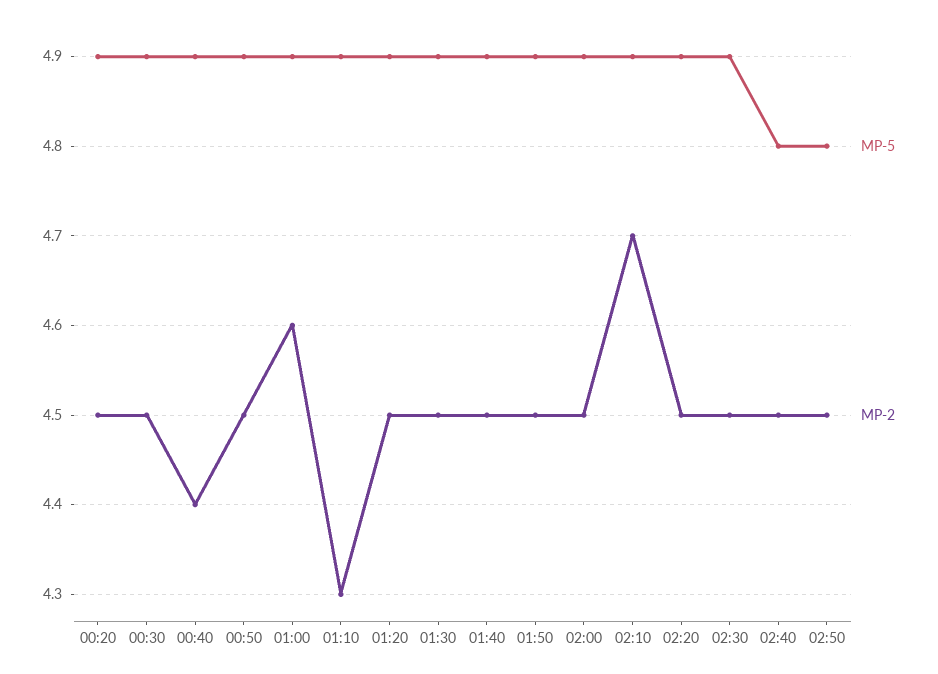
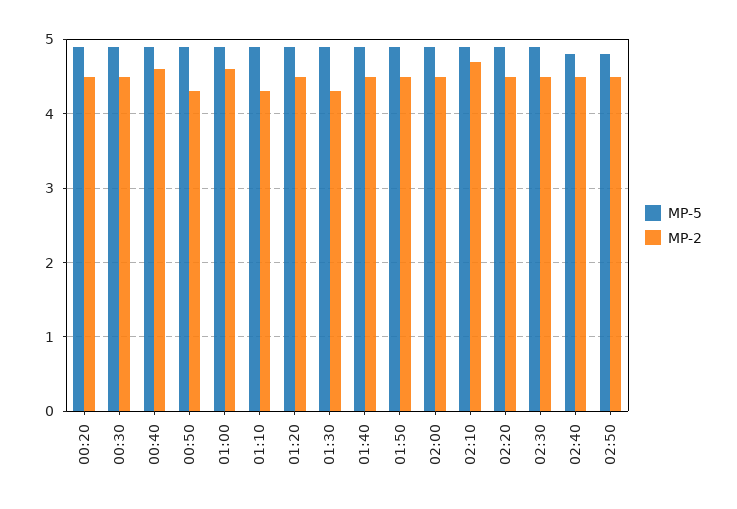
  {
    "MP-5": {
      "00:20": 4.9,
      "00:30": 4.9,
      "00:40": 4.9,
      "00:50": 4.9,
      "01:00": 4.9,
      "01:10": 4.9,
      "01:20": 4.9,
      "01:30": 4.9,
      "01:40": 4.9,
      "01:50": 4.9,
      "02:00": 4.9,
      "02:10": 4.9,
      "02:20": 4.9,
      "02:30": 4.9,
      "02:40": 4.8,
      "02:50": 4.8
    },
    "MP-2": {
      "00:20": 4.5,
      "00:30": 4.5,
-     "00:40": 4.4,
+     "00:40": 4.6,
-     "00:50": 4.5,
+     "00:50": 4.3,
      "01:00": 4.6,
      "01:10": 4.3,
      "01:20": 4.5,
-     "01:30": 4.5,
+     "01:30": 4.3,
      "01:40": 4.5,
      "01:50": 4.5,
      "02:00": 4.5,
      "02:10": 4.7,
      "02:20": 4.5,
      "02:30": 4.5,
      "02:40": 4.5,
      "02:50": 4.5
    }
  }

